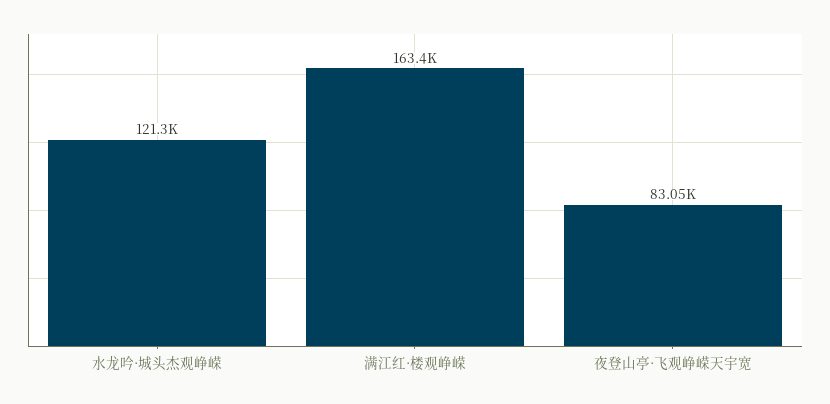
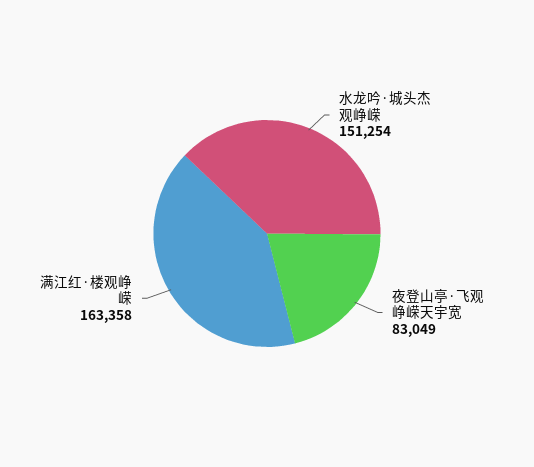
  {
-   "水龙吟·城头杰观峥嵘": 121300,
+   "水龙吟·城头杰观峥嵘": 151254,
    "满江红·楼观峥嵘": 163358,
    "夜登山亭·飞观峥嵘天宇宽": 83049
  }

